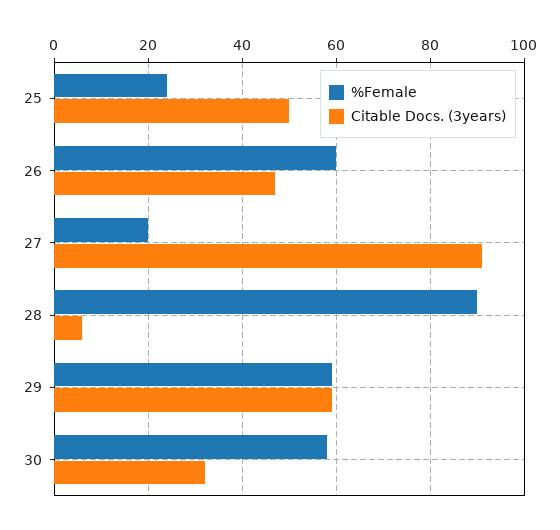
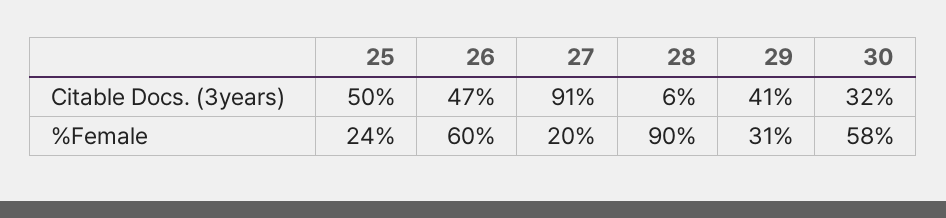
  {
    "%Female": {
      "25": 24,
      "26": 60,
      "27": 20,
      "28": 90,
-     "29": 60,
+     "29": 31,
      "30": 58
    },
    "Citable Docs. (3years)": {
      "25": 50,
      "26": 47,
      "27": 91,
      "28": 6,
-     "29": 60,
+     "29": 41,
      "30": 32
    }
  }

